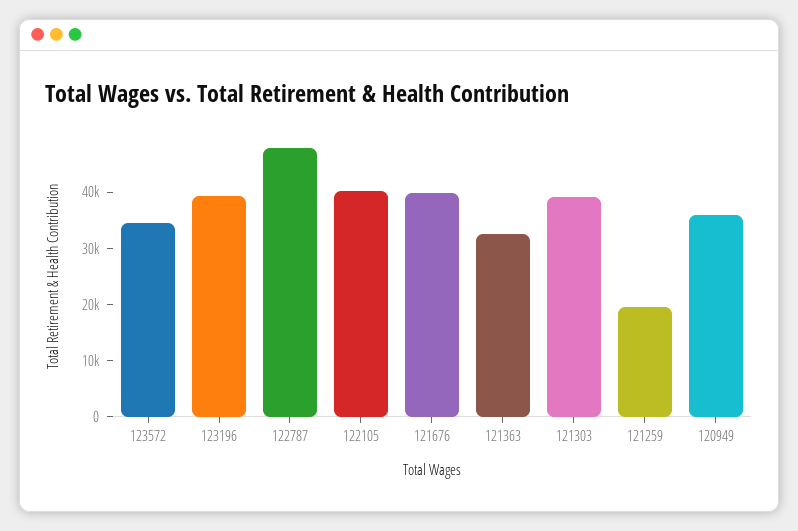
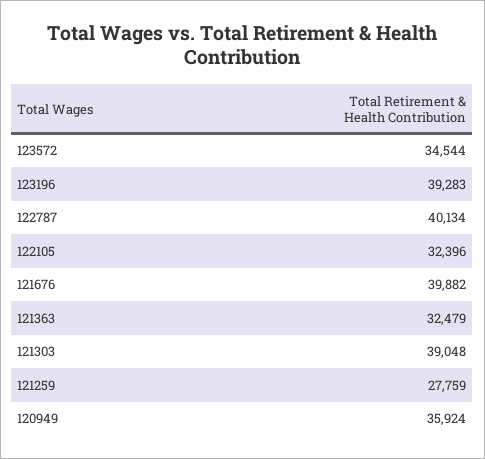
  {
    "123572": 34544,
    "123196": 39283,
-   "122787": 48000,
+   "122787": 40134,
-   "122105": 40000,
+   "122105": 32396,
    "121676": 39882,
    "121363": 32479,
    "121303": 39048,
-   "121259": 20000,
+   "121259": 27759,
    "120949": 35924
  }

